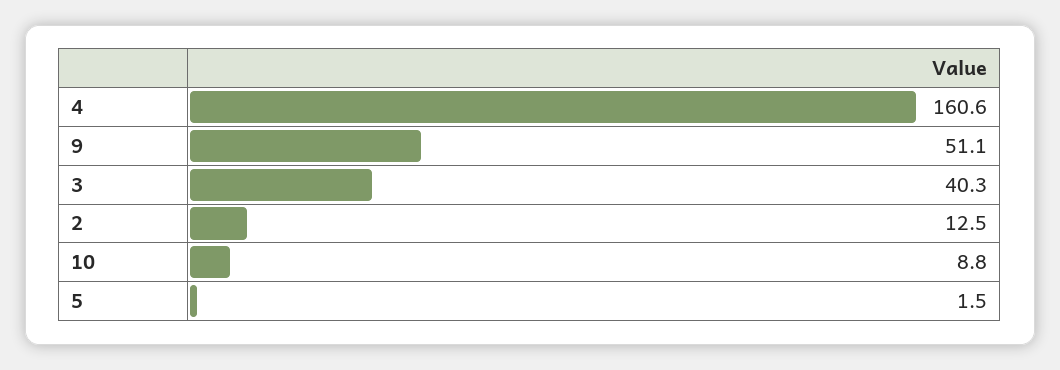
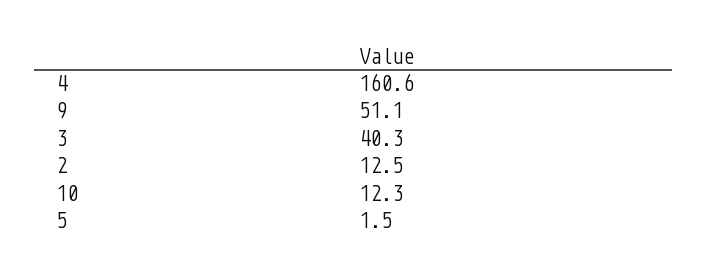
  {
    "4": 160.6,
    "9": 51.1,
    "3": 40.3,
    "2": 12.5,
-   "10": 8.8,
+   "10": 12.3,
    "5": 1.5
  }

